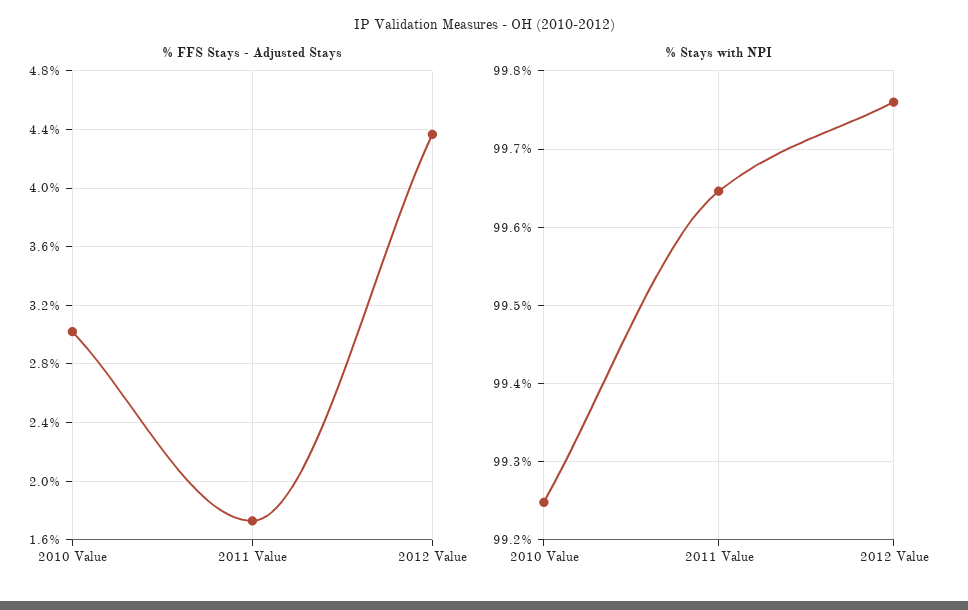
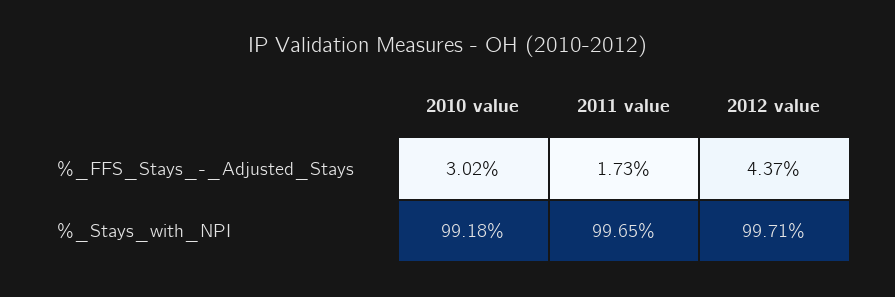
  {
    "% FFS Stays - Adjusted Stays": {
      "2010 Value": 3.02,
      "2011 Value": 1.73,
      "2012 Value": 4.37
    },
    "% Stays with NPI": {
-     "2010 Value": 99.25,
+     "2010 Value": 99.18,
      "2011 Value": 99.65,
-     "2012 Value": 99.76
+     "2012 Value": 99.71
    }
  }

